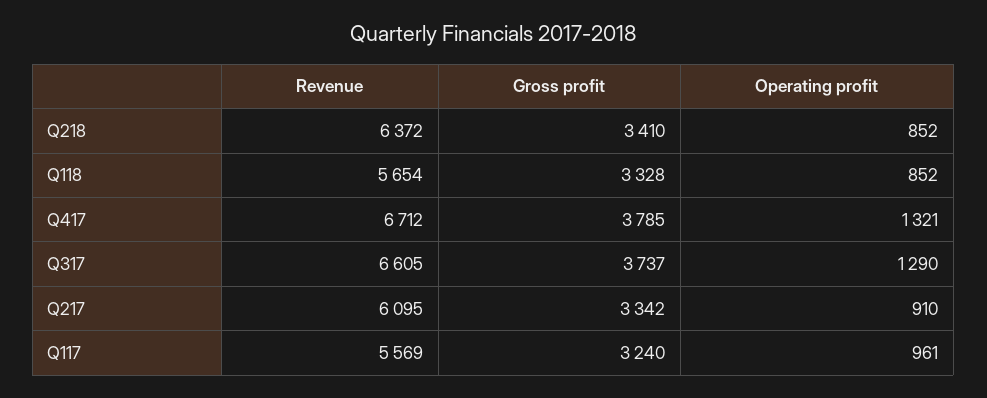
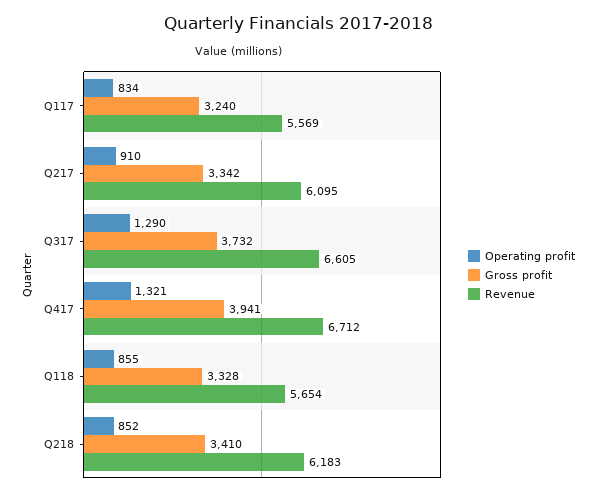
  {
    "Revenue": {
-     "Q218": 6372,
+     "Q218": 6183,
      "Q118": 5654,
      "Q417": 6712,
      "Q317": 6605,
      "Q217": 6095,
      "Q117": 5569
    },
    "Gross profit": {
      "Q218": 3410,
      "Q118": 3328,
-     "Q417": 3785,
+     "Q417": 3941,
-     "Q317": 3737,
+     "Q317": 3732,
      "Q217": 3342,
      "Q117": 3240
    },
    "Operating profit": {
      "Q218": 852,
-     "Q118": 852,
+     "Q118": 855,
      "Q417": 1321,
      "Q317": 1290,
      "Q217": 910,
-     "Q117": 961
+     "Q117": 834
    }
  }

